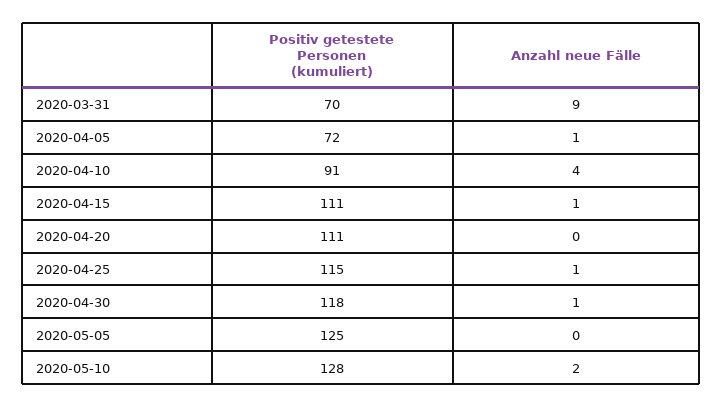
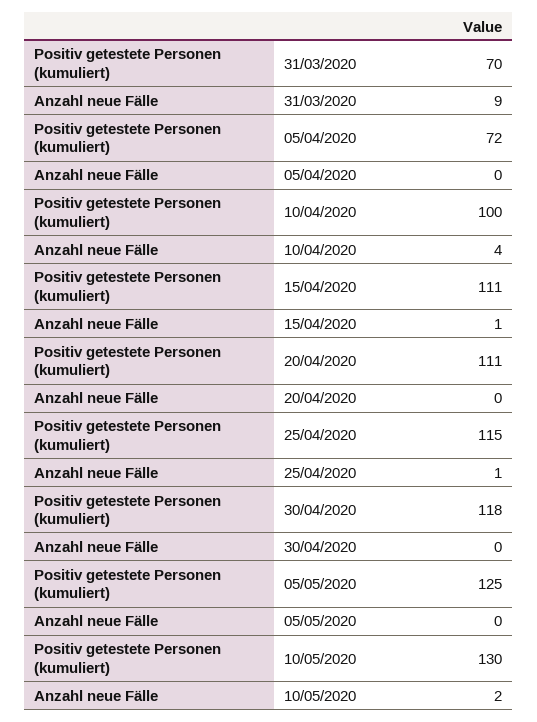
  {
    "Positiv getestete Personen (kumuliert)": {
      "2020-03-31": 70,
      "2020-04-05": 72,
-     "2020-04-10": 91,
+     "2020-04-10": 100,
      "2020-04-15": 111,
      "2020-04-20": 111,
      "2020-04-25": 115,
      "2020-04-30": 118,
      "2020-05-05": 125,
-     "2020-05-10": 128
+     "2020-05-10": 130
    },
    "Anzahl neue Fälle": {
      "2020-03-31": 9,
-     "2020-04-05": 1,
+     "2020-04-05": 0,
      "2020-04-10": 4,
      "2020-04-15": 1,
      "2020-04-20": 0,
      "2020-04-25": 1,
-     "2020-04-30": 1,
+     "2020-04-30": 0,
      "2020-05-05": 0,
      "2020-05-10": 2
    }
  }

